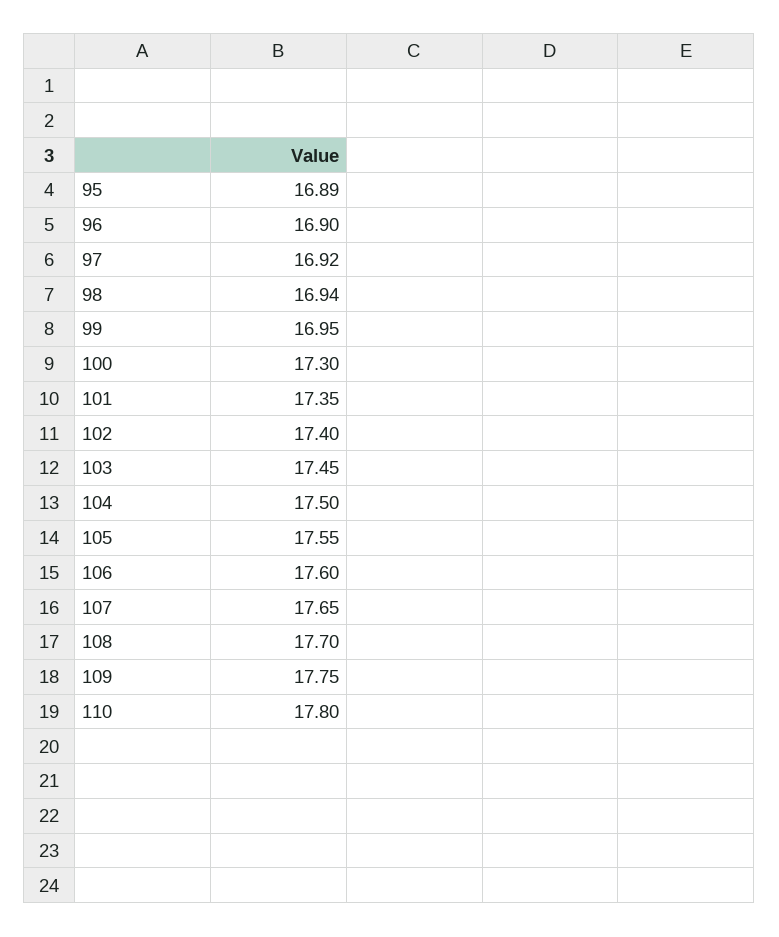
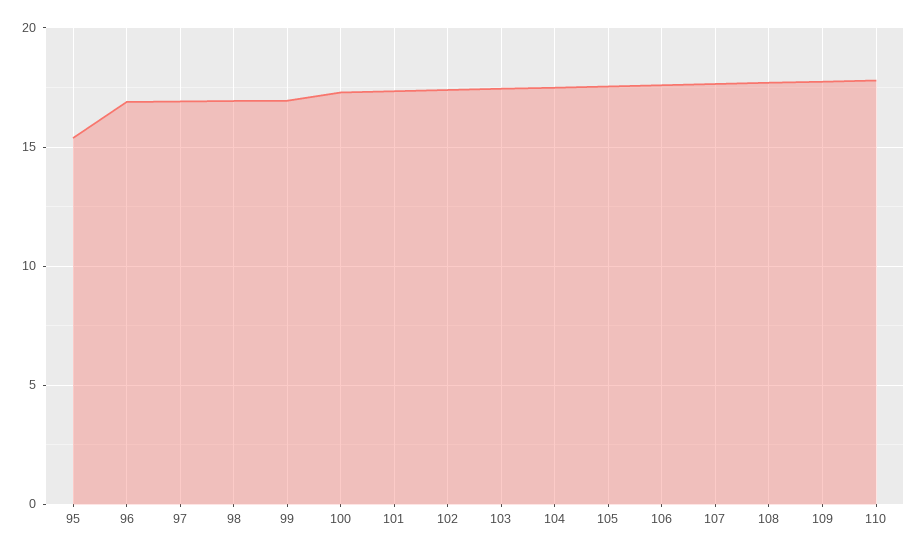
  {
-   "95": 16.89,
+   "95": 15.5,
    "96": 16.9,
    "97": 16.92,
    "98": 16.94,
    "99": 16.95,
    "100": 17.3,
    "101": 17.35,
    "102": 17.4,
    "103": 17.45,
    "104": 17.5,
    "105": 17.55,
    "106": 17.6,
    "107": 17.65,
    "108": 17.7,
    "109": 17.75,
    "110": 17.8
  }

